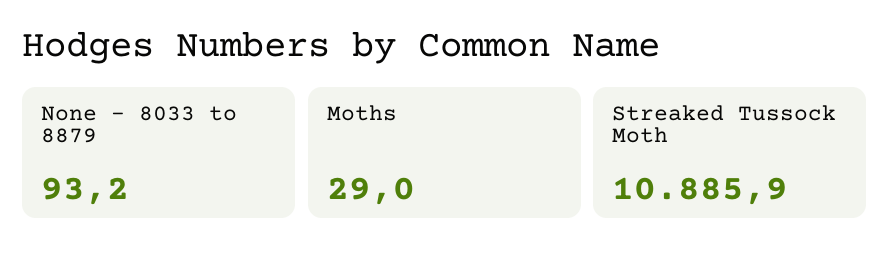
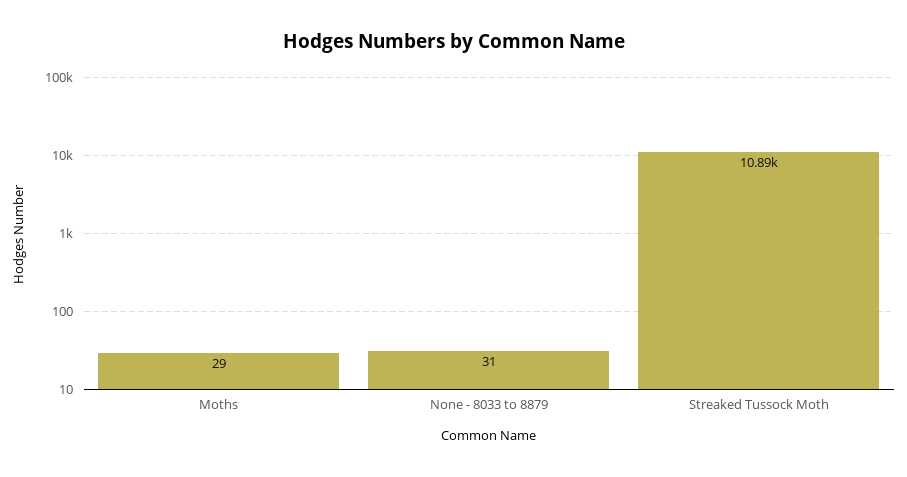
  {
-   "None - 8033 to 8879": 93.2,
+   "None - 8033 to 8879": 31,
    "Moths": 29,
    "Streaked Tussock Moth": 10885.9
  }

